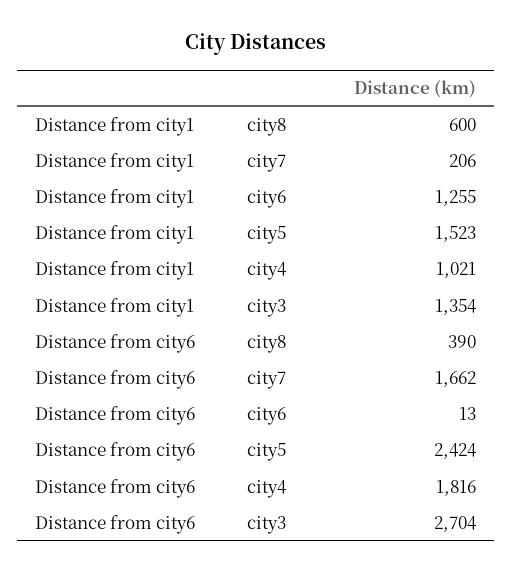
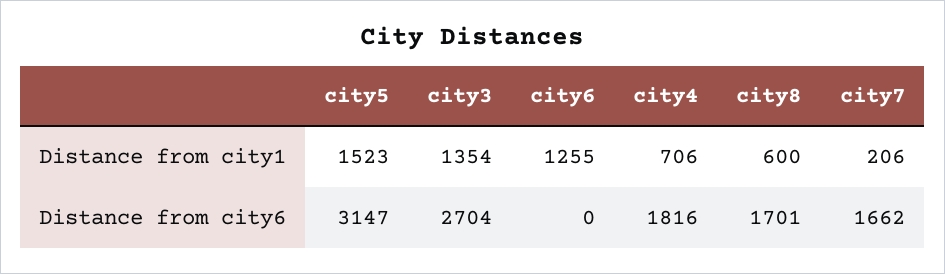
  {
    "Distance from city1": {
      "city8": 600,
      "city7": 206,
      "city6": 1255,
      "city5": 1523,
-     "city4": 1021,
+     "city4": 706,
      "city3": 1354
    },
    "Distance from city6": {
-     "city8": 390,
+     "city8": 1701,
      "city7": 1662,
-     "city6": 13,
+     "city6": 0,
-     "city5": 2424,
+     "city5": 3147,
      "city4": 1816,
      "city3": 2704
    }
  }

